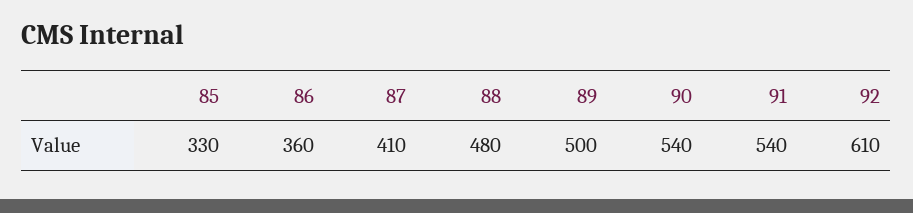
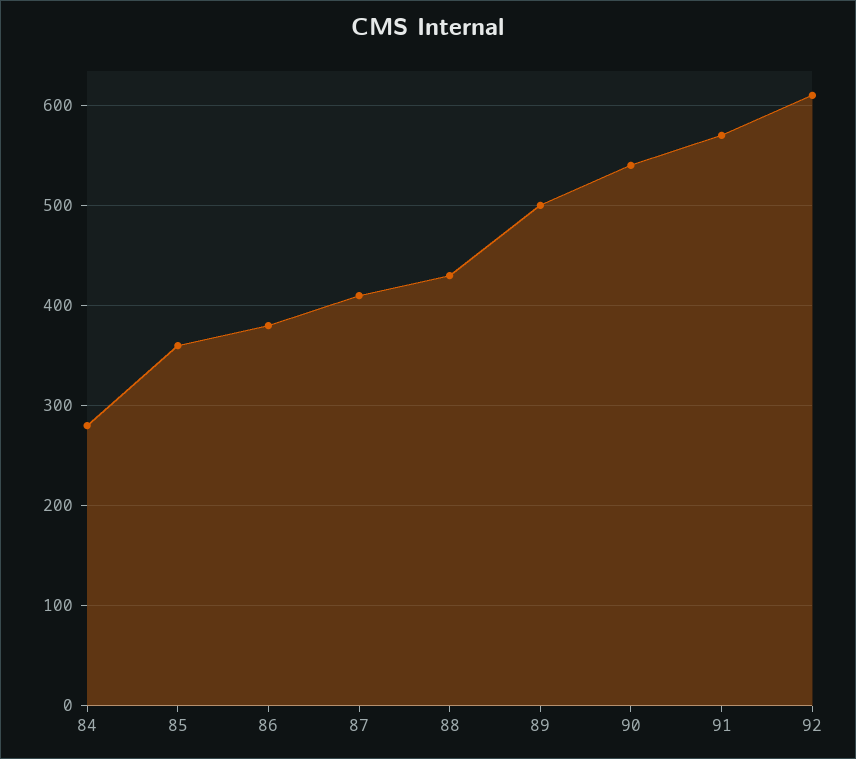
  {
-   "85": 330,
+   "85": 360,
-   "86": 360,
+   "86": 380,
    "87": 410,
-   "88": 480,
+   "88": 430,
    "89": 500,
    "90": 540,
-   "91": 540,
+   "91": 570,
-   "92": 610
+   "92": 610,
+   "84": 280
  }

